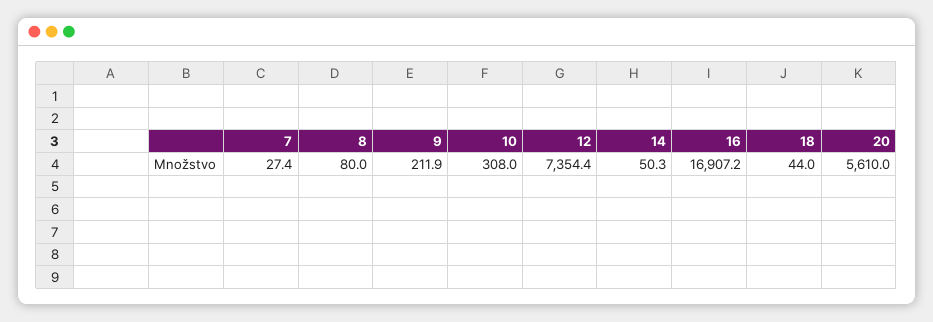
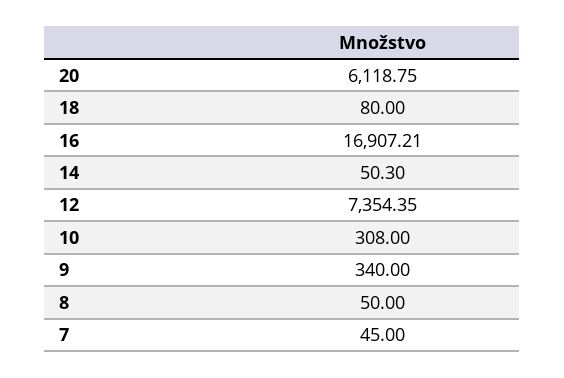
  {
-   "7": 27.4,
+   "7": 45,
-   "8": 80,
+   "8": 50,
-   "9": 211.9,
+   "9": 340,
    "10": 308,
    "12": 7354.35,
    "14": 50.3,
    "16": 16907.21,
-   "18": 44,
+   "18": 80,
-   "20": 5610
+   "20": 6118.75
  }

